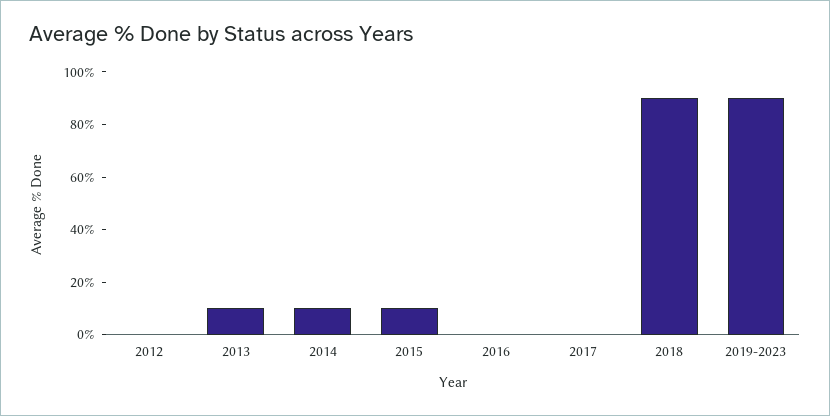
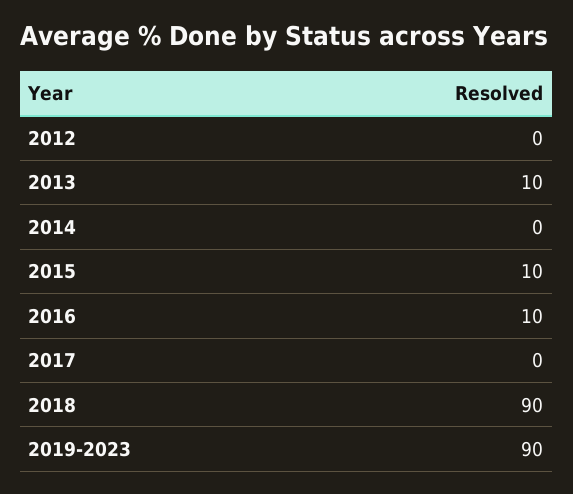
  {
    "2012": 0,
    "2013": 10,
-   "2014": 10,
+   "2014": 0,
    "2015": 10,
-   "2016": 0,
+   "2016": 10,
    "2017": 0,
    "2018": 90,
    "2019-2023": 90
  }

